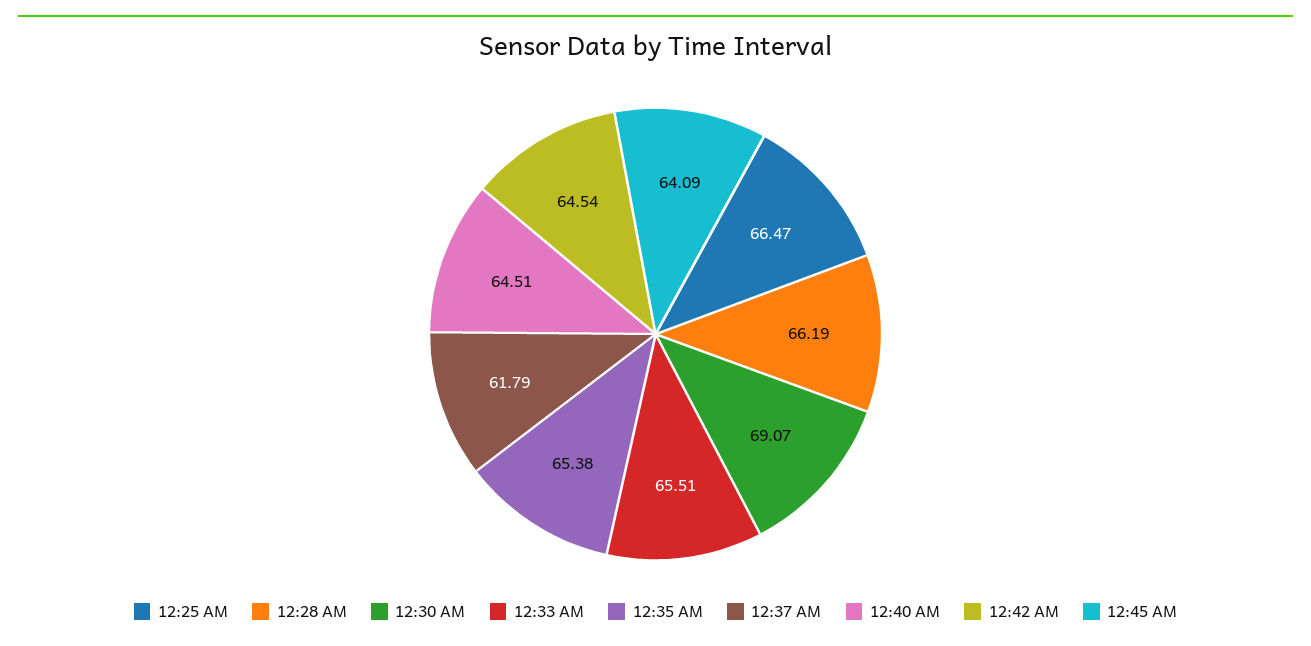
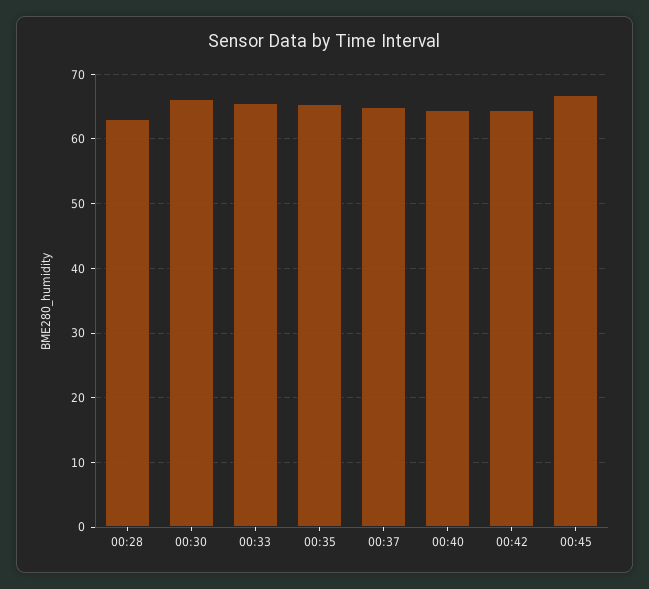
  {
-   "12:25 AM": 66.47,
-   "12:28 AM": 66.19,
+   "12:28 AM": 63,
-   "12:30 AM": 69.07,
+   "12:30 AM": 66,
    "12:33 AM": 65.51,
    "12:35 AM": 65.38,
-   "12:37 AM": 61.79,
+   "12:37 AM": 65,
    "12:40 AM": 64.51,
    "12:42 AM": 64.54,
-   "12:45 AM": 64.09
+   "12:45 AM": 67
  }

